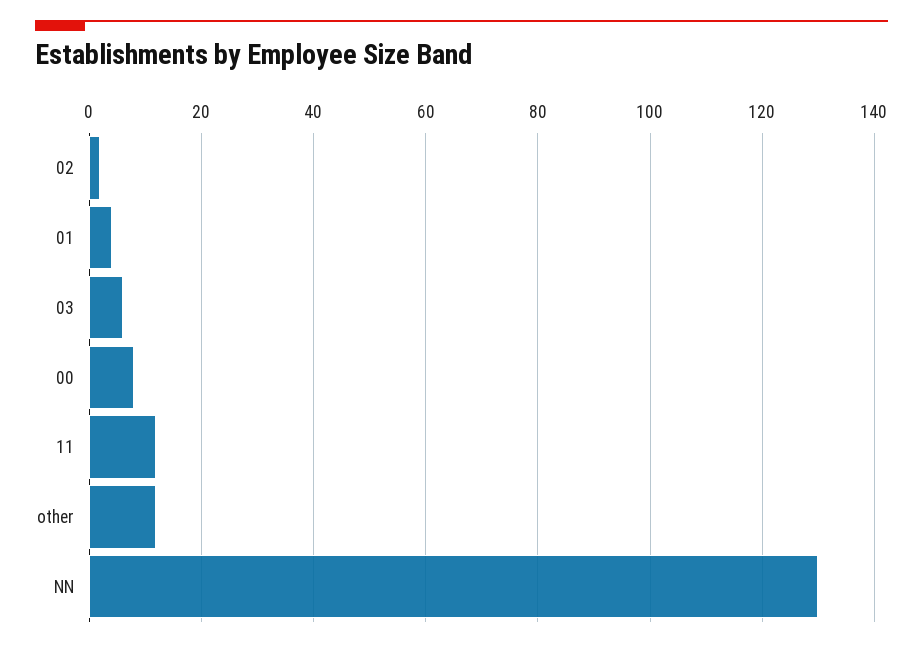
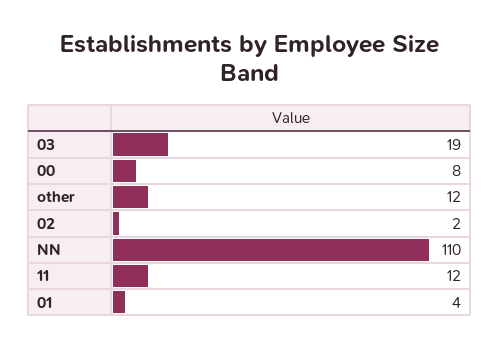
  {
    "02": 2,
    "01": 4,
-   "03": 5,
+   "03": 19,
    "00": 8,
    "11": 12,
    "other": 12,
-   "NN": 130
+   "NN": 110
  }

